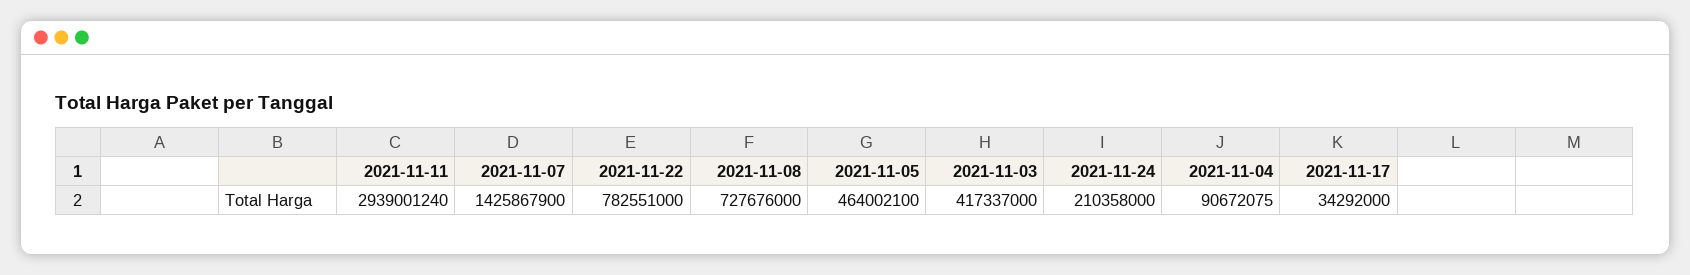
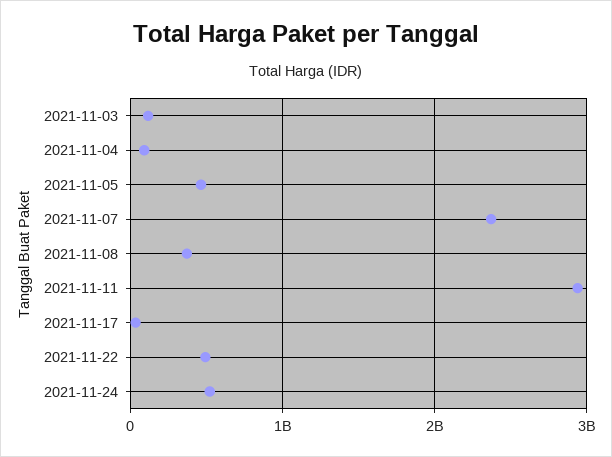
  {
    "2021-11-11": 2939001240,
-   "2021-11-07": 1425867900,
+   "2021-11-07": 2400000000,
-   "2021-11-22": 782551000,
+   "2021-11-22": 500000000,
-   "2021-11-08": 727676000,
+   "2021-11-08": 400000000,
    "2021-11-05": 464002100,
-   "2021-11-03": 417337000,
+   "2021-11-03": 100000000,
-   "2021-11-24": 210358000,
+   "2021-11-24": 500000000,
    "2021-11-04": 90672075,
    "2021-11-17": 34292000
  }

